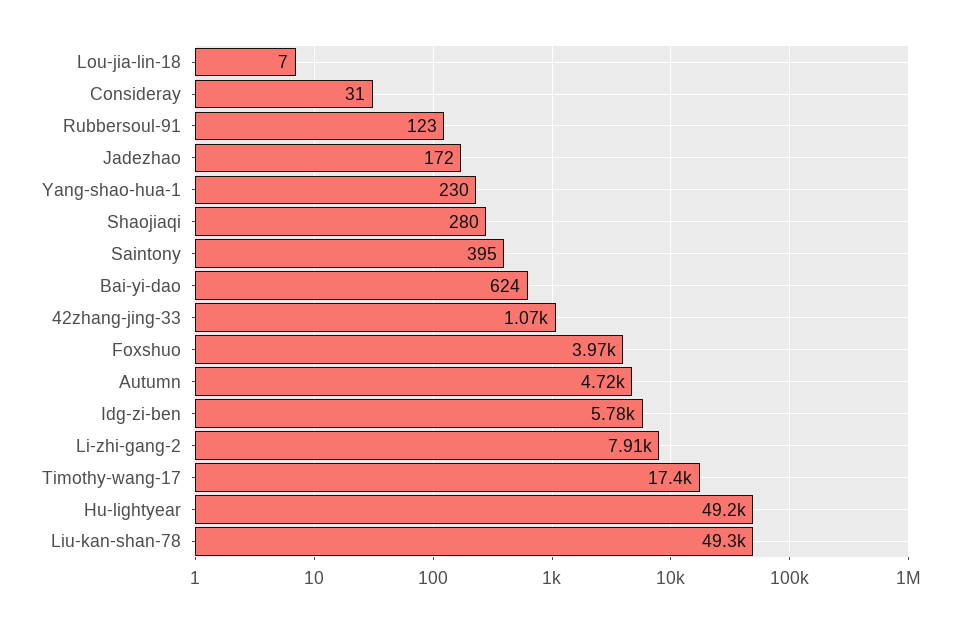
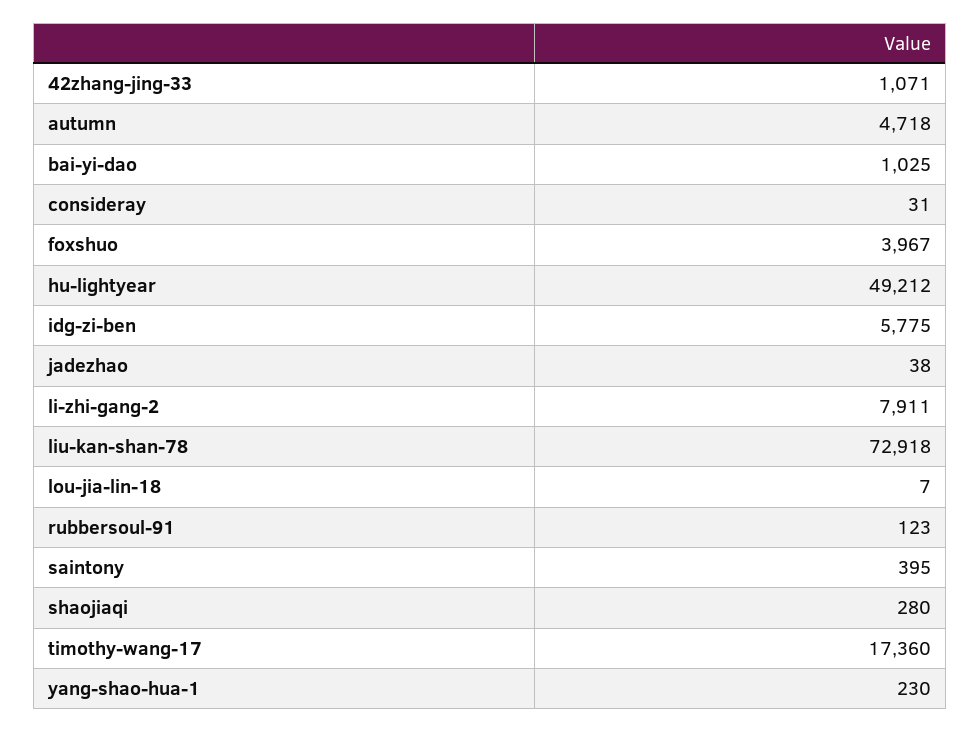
  {
    "Lou-jia-lin-18": 7,
    "Consideray": 31,
    "Rubbersoul-91": 123,
-   "Jadezhao": 172,
+   "Jadezhao": 38,
    "Yang-shao-hua-1": 230,
    "Shaojiaqi": 280,
    "Saintony": 395,
-   "Bai-yi-dao": 624,
+   "Bai-yi-dao": 1025,
    "42zhang-jing-33": 1071,
    "Foxshuo": 3967,
    "Autumn": 4718,
    "Idg-zi-ben": 5775,
    "Li-zhi-gang-2": 7911,
    "Timothy-wang-17": 17360,
    "Hu-lightyear": 49212,
-   "Liu-kan-shan-78": 49300
+   "Liu-kan-shan-78": 72918
  }

